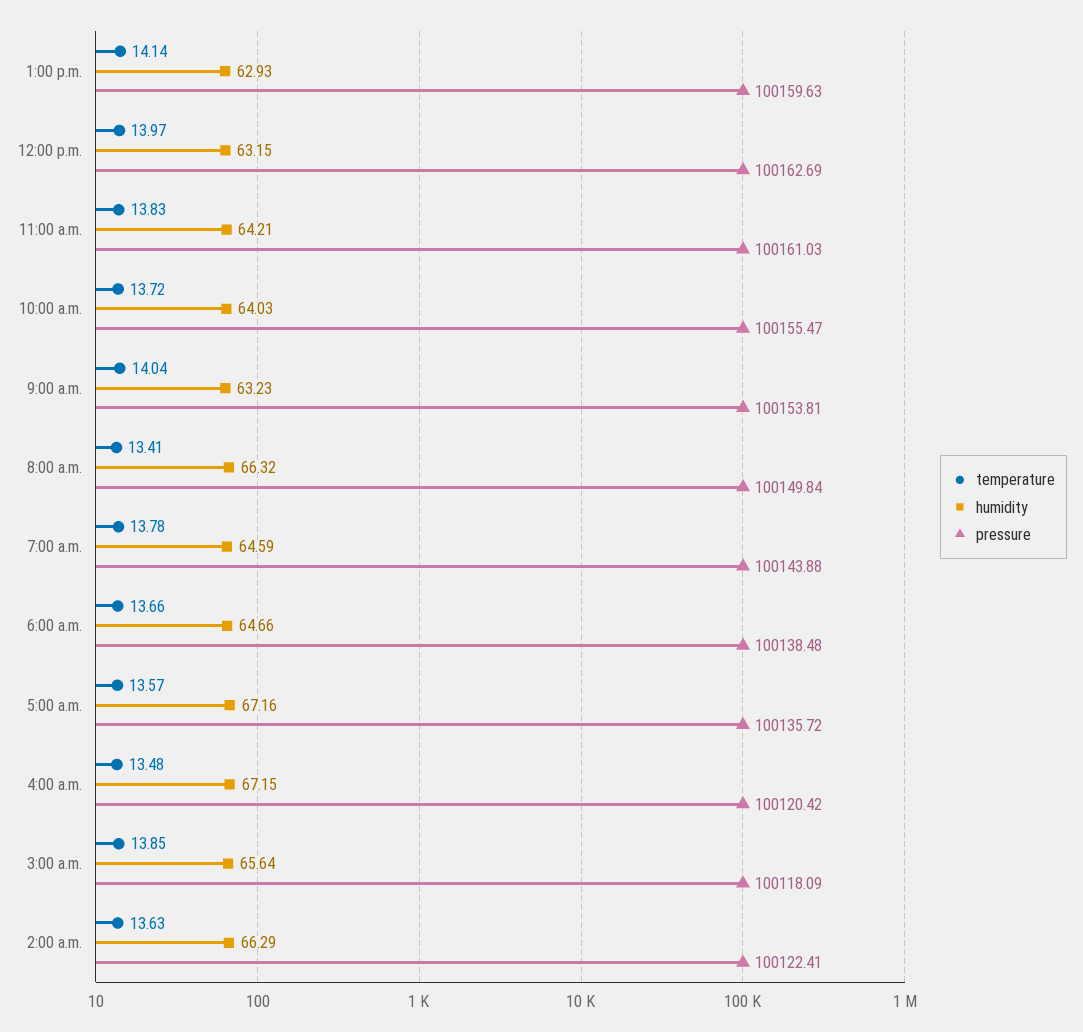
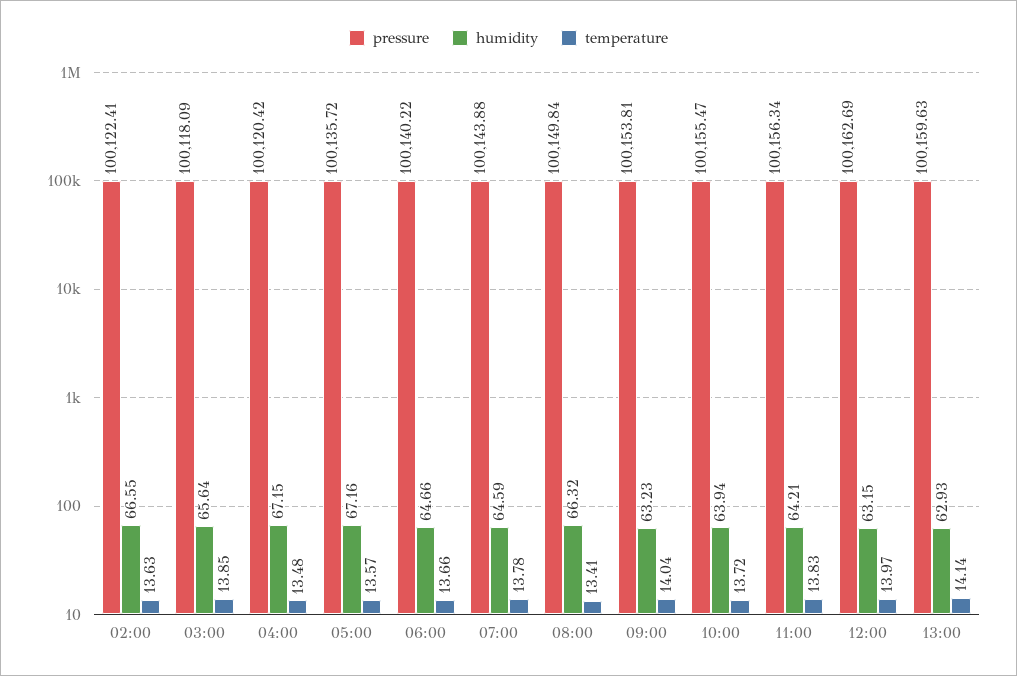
  {
    "temperature": {
      "1:00 p.m.": 14.14,
      "12:00 p.m.": 13.97,
      "11:00 a.m.": 13.83,
      "10:00 a.m.": 13.72,
      "9:00 a.m.": 14.04,
      "8:00 a.m.": 13.41,
      "7:00 a.m.": 13.78,
      "6:00 a.m.": 13.66,
      "5:00 a.m.": 13.57,
      "4:00 a.m.": 13.48,
      "3:00 a.m.": 13.85,
      "2:00 a.m.": 13.63
    },
    "humidity": {
      "1:00 p.m.": 62.93,
      "12:00 p.m.": 63.15,
      "11:00 a.m.": 64.21,
-     "10:00 a.m.": 64.03,
+     "10:00 a.m.": 63.94,
      "9:00 a.m.": 63.23,
      "8:00 a.m.": 66.32,
      "7:00 a.m.": 64.59,
      "6:00 a.m.": 64.66,
      "5:00 a.m.": 67.16,
      "4:00 a.m.": 67.15,
      "3:00 a.m.": 65.64,
-     "2:00 a.m.": 66.29
+     "2:00 a.m.": 66.55
    },
    "pressure": {
      "1:00 p.m.": 100159.63,
      "12:00 p.m.": 100162.69,
-     "11:00 a.m.": 100161.03,
+     "11:00 a.m.": 100156.34,
      "10:00 a.m.": 100155.47,
      "9:00 a.m.": 100153.81,
      "8:00 a.m.": 100149.84,
      "7:00 a.m.": 100143.88,
-     "6:00 a.m.": 100138.48,
+     "6:00 a.m.": 100140.22,
      "5:00 a.m.": 100135.72,
      "4:00 a.m.": 100120.42,
      "3:00 a.m.": 100118.09,
      "2:00 a.m.": 100122.41
    }
  }

